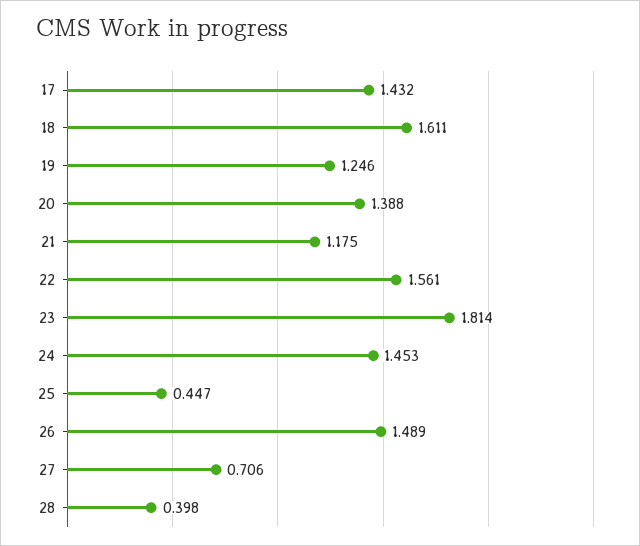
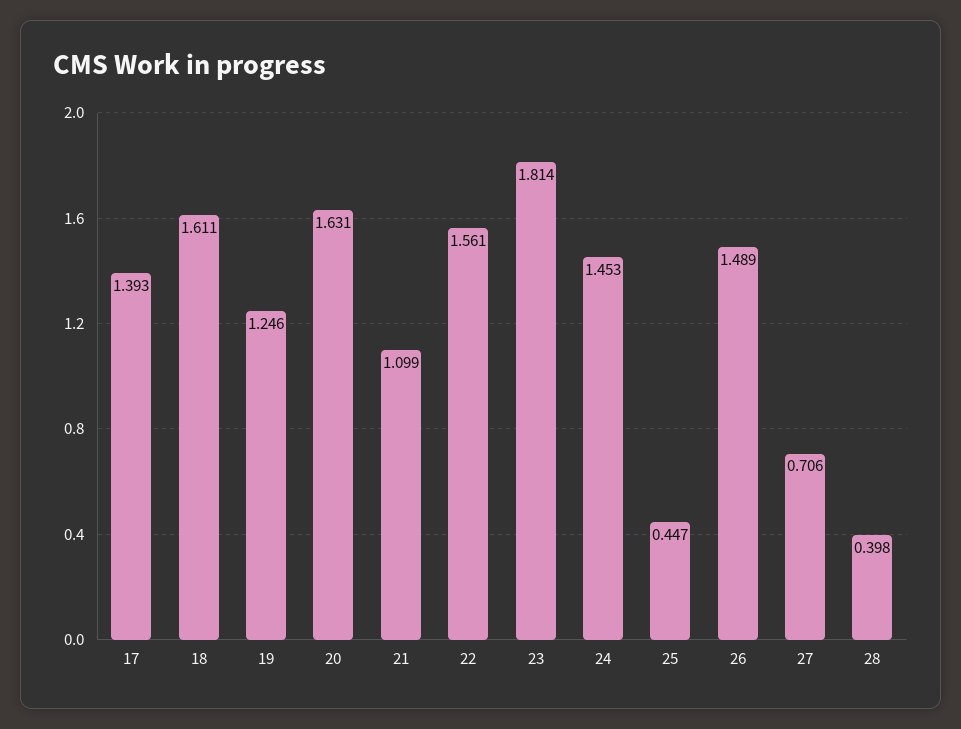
  {
-   "17": 1.432,
+   "17": 1.393,
    "18": 1.611,
    "19": 1.246,
-   "20": 1.388,
+   "20": 1.631,
-   "21": 1.175,
+   "21": 1.099,
    "22": 1.561,
    "23": 1.814,
    "24": 1.453,
    "25": 0.447,
    "26": 1.489,
    "27": 0.706,
    "28": 0.398
  }

